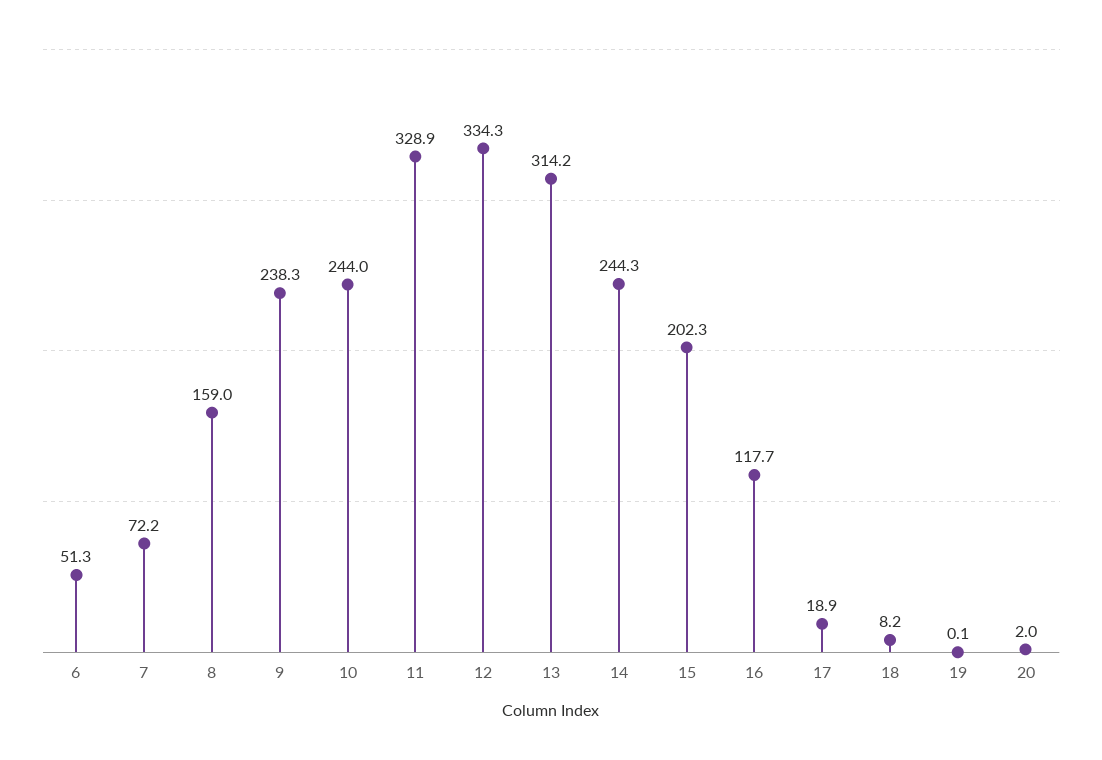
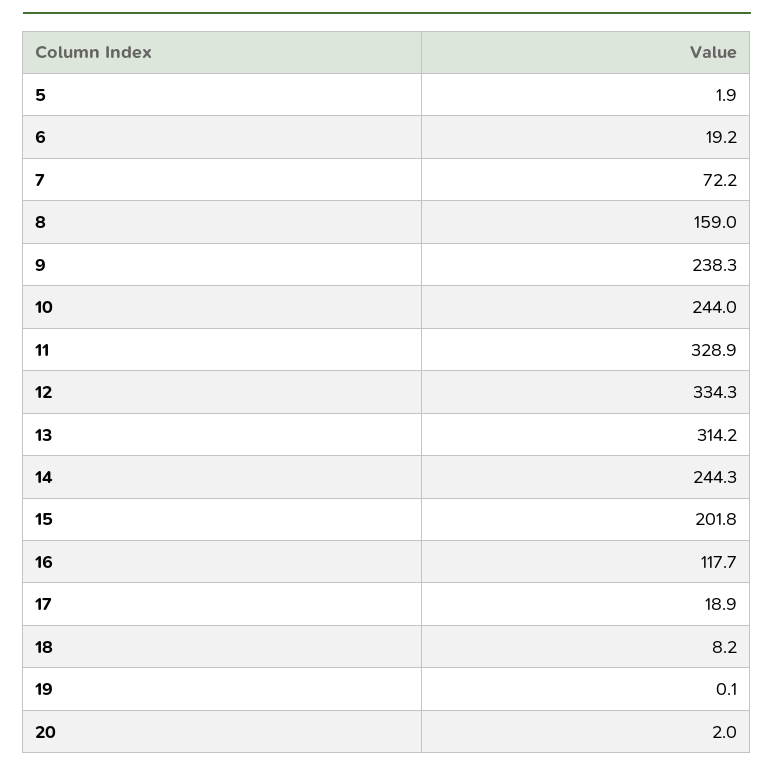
  {
-   "6": 51.3,
+   "6": 19.2,
    "7": 72.2,
    "8": 159,
    "9": 238.3,
    "10": 244,
    "11": 328.9,
    "12": 334.3,
    "13": 314.2,
    "14": 244.3,
-   "15": 202.3,
+   "15": 201.8,
    "16": 117.7,
    "17": 18.9,
    "18": 8.2,
    "19": 0.1,
-   "20": 2
+   "20": 2,
+   "5": 1.9
  }

